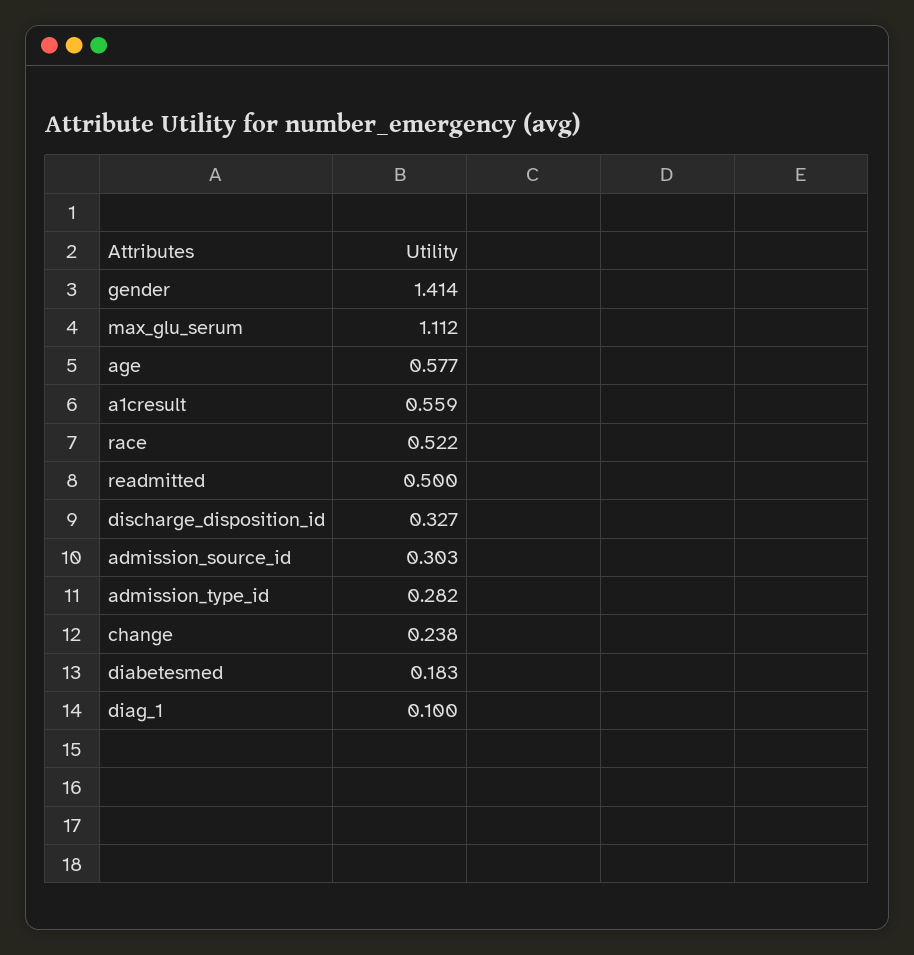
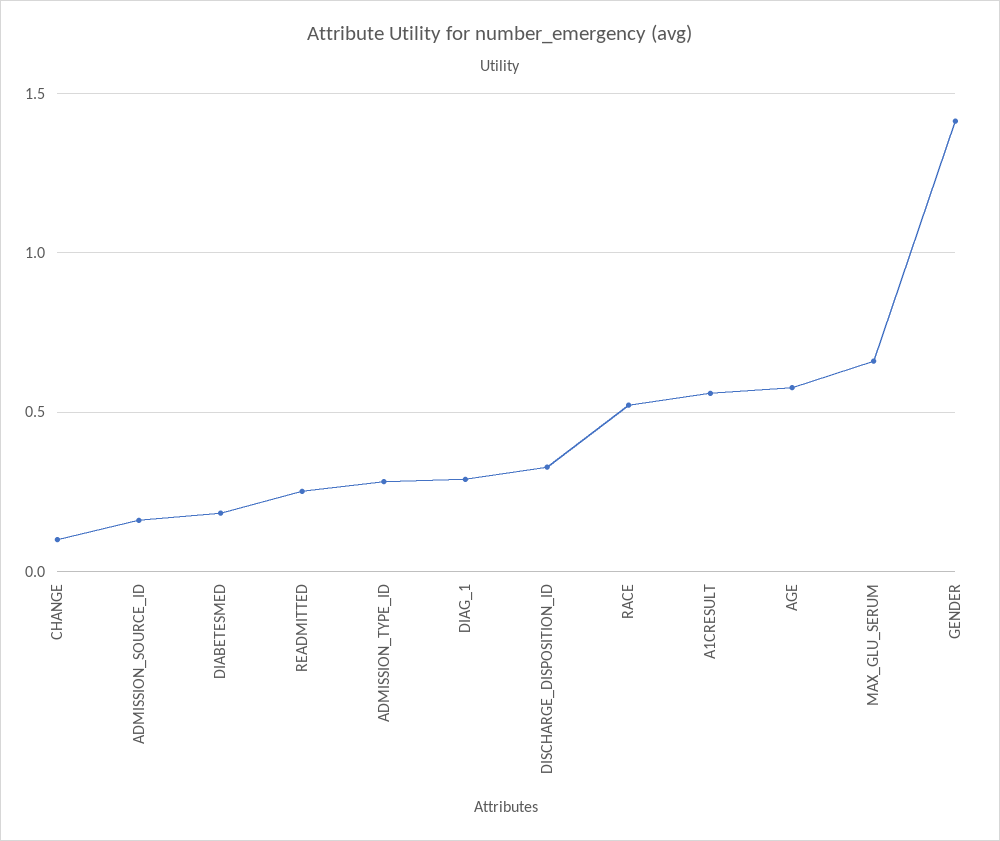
  {
    "gender": 1.414,
-   "max_glu_serum": 1.112,
+   "max_glu_serum": 0.65,
    "age": 0.577,
    "a1cresult": 0.559,
    "race": 0.522,
-   "readmitted": 0.5,
+   "readmitted": 0.25,
    "discharge_disposition_id": 0.327,
-   "admission_source_id": 0.303,
+   "admission_source_id": 0.15,
    "admission_type_id": 0.282,
-   "change": 0.238,
+   "change": 0.1,
    "diabetesmed": 0.183,
-   "diag_1": 0.1
+   "diag_1": 0.3
  }

